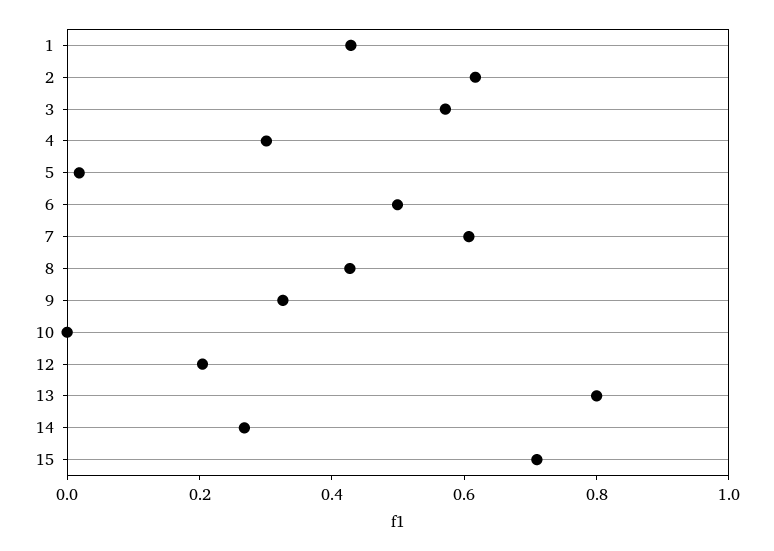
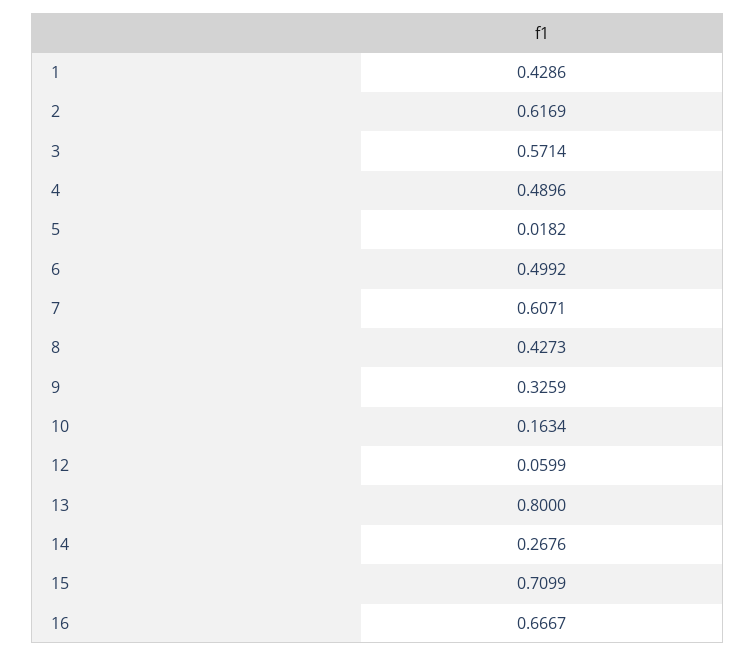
  {
    "1": 0.4286,
    "2": 0.6169,
    "3": 0.5714,
-   "4": 0.3,
+   "4": 0.4896,
    "5": 0.0182,
    "6": 0.4992,
    "7": 0.6071,
    "8": 0.4273,
    "9": 0.3259,
-   "10": 0,
+   "10": 0.1634,
-   "12": 0.2,
+   "12": 0.0599,
    "13": 0.8,
    "14": 0.2676,
-   "15": 0.7099
+   "15": 0.7099,
+   "16": 0.6667
  }

